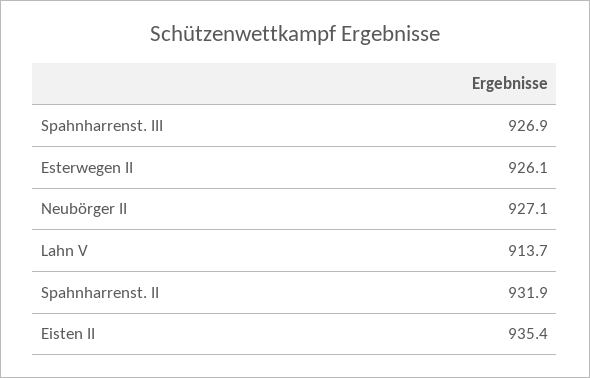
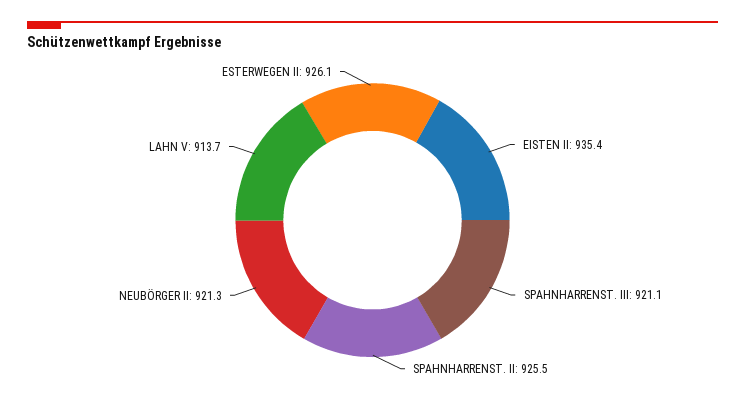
  {
-   "Spahnharrenst. III": 926.9,
+   "Spahnharrenst. III": 921.1,
    "Esterwegen II": 926.1,
-   "Neubörger II": 927.1,
+   "Neubörger II": 921.3,
    "Lahn V": 913.7,
-   "Spahnharrenst. II": 931.9,
+   "Spahnharrenst. II": 925.5,
    "Eisten II": 935.4
  }

